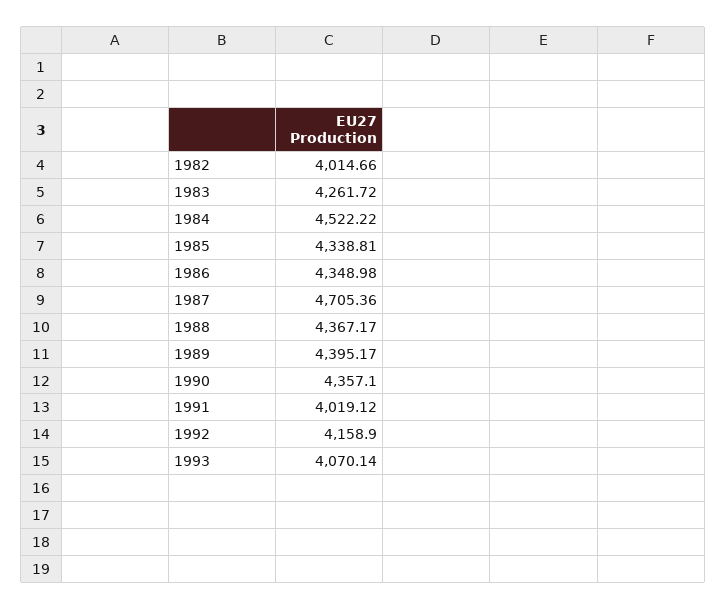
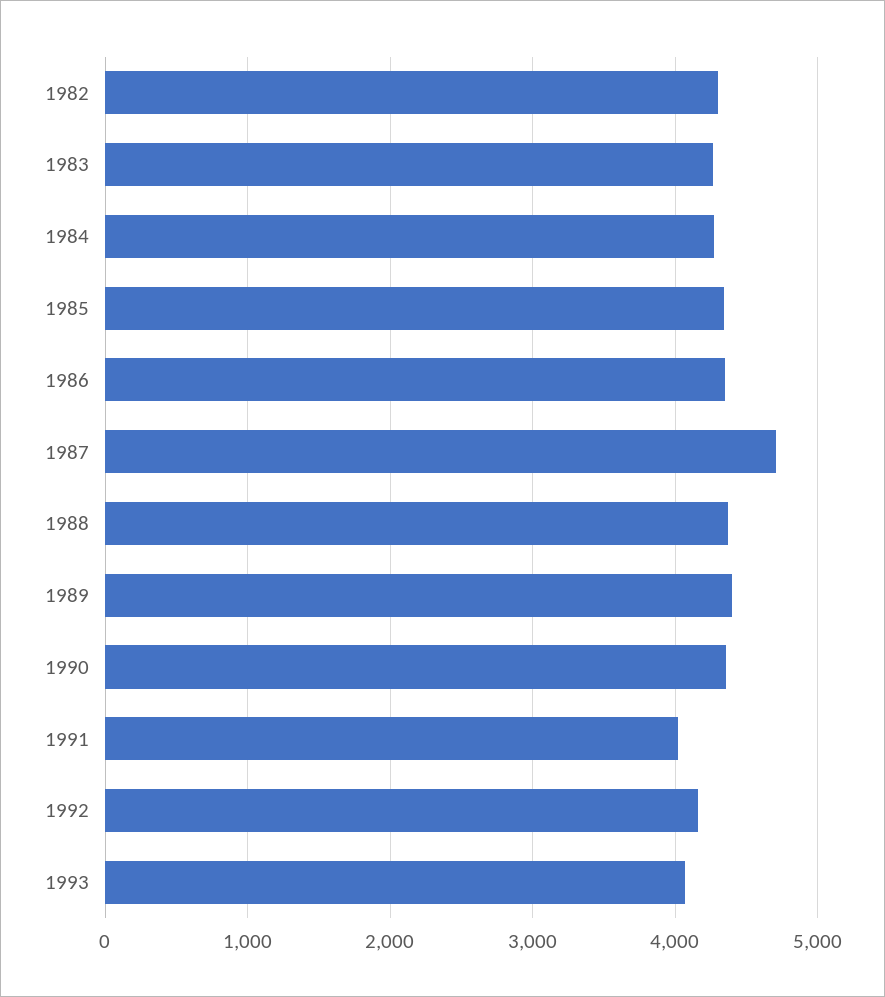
  {
-   "1982": 4014.66,
+   "1982": 4300,
    "1983": 4261.72,
-   "1984": 4522.22,
+   "1984": 4300,
    "1985": 4338.81,
    "1986": 4348.98,
    "1987": 4705.36,
    "1988": 4367.17,
    "1989": 4395.17,
    "1990": 4357.1,
    "1991": 4019.12,
    "1992": 4158.9,
    "1993": 4070.14
  }

